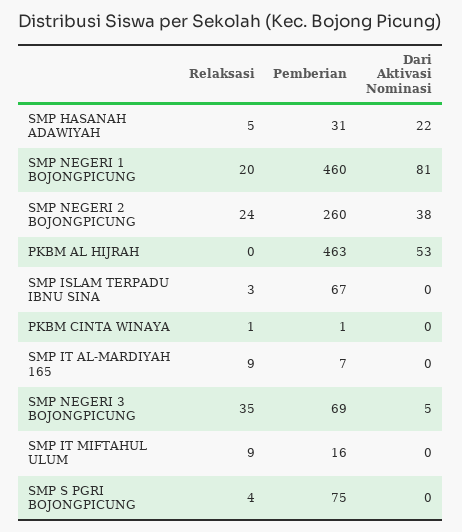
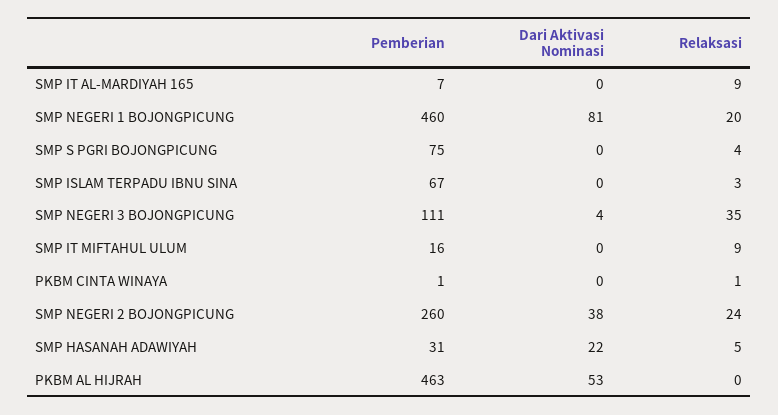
  {
    "Relaksasi": {
      "SMP HASANAH ADAWIYAH": 5,
      "SMP NEGERI 1 BOJONGPICUNG": 20,
      "SMP NEGERI 2 BOJONGPICUNG": 24,
      "PKBM AL HIJRAH": 0,
      "SMP ISLAM TERPADU IBNU SINA": 3,
      "PKBM CINTA WINAYA": 1,
      "SMP IT AL-MARDIYAH 165": 9,
      "SMP NEGERI 3 BOJONGPICUNG": 35,
      "SMP IT MIFTAHUL ULUM": 9,
      "SMP S PGRI BOJONGPICUNG": 4
    },
    "Pemberian": {
      "SMP HASANAH ADAWIYAH": 31,
      "SMP NEGERI 1 BOJONGPICUNG": 460,
      "SMP NEGERI 2 BOJONGPICUNG": 260,
      "PKBM AL HIJRAH": 463,
      "SMP ISLAM TERPADU IBNU SINA": 67,
      "PKBM CINTA WINAYA": 1,
      "SMP IT AL-MARDIYAH 165": 7,
-     "SMP NEGERI 3 BOJONGPICUNG": 69,
+     "SMP NEGERI 3 BOJONGPICUNG": 111,
      "SMP IT MIFTAHUL ULUM": 16,
      "SMP S PGRI BOJONGPICUNG": 75
    },
    "Dari Aktivasi Nominasi": {
      "SMP HASANAH ADAWIYAH": 22,
      "SMP NEGERI 1 BOJONGPICUNG": 81,
      "SMP NEGERI 2 BOJONGPICUNG": 38,
      "PKBM AL HIJRAH": 53,
      "SMP ISLAM TERPADU IBNU SINA": 0,
      "PKBM CINTA WINAYA": 0,
      "SMP IT AL-MARDIYAH 165": 0,
-     "SMP NEGERI 3 BOJONGPICUNG": 5,
+     "SMP NEGERI 3 BOJONGPICUNG": 4,
      "SMP IT MIFTAHUL ULUM": 0,
      "SMP S PGRI BOJONGPICUNG": 0
    }
  }

